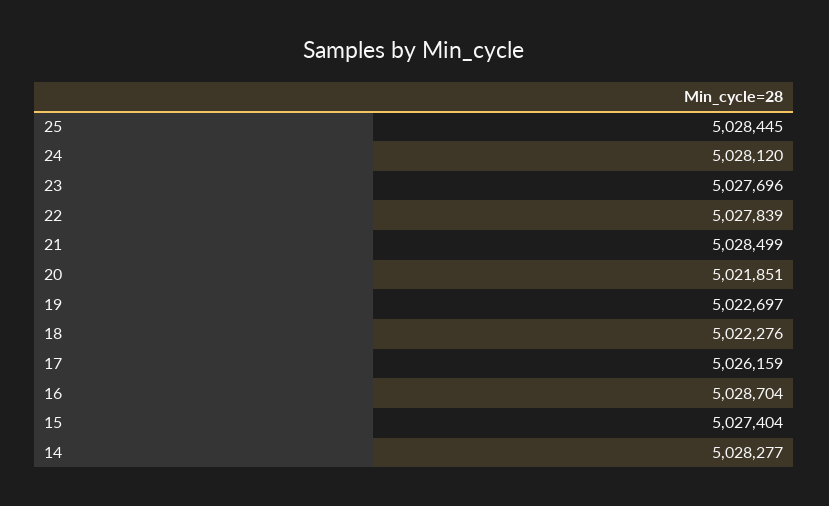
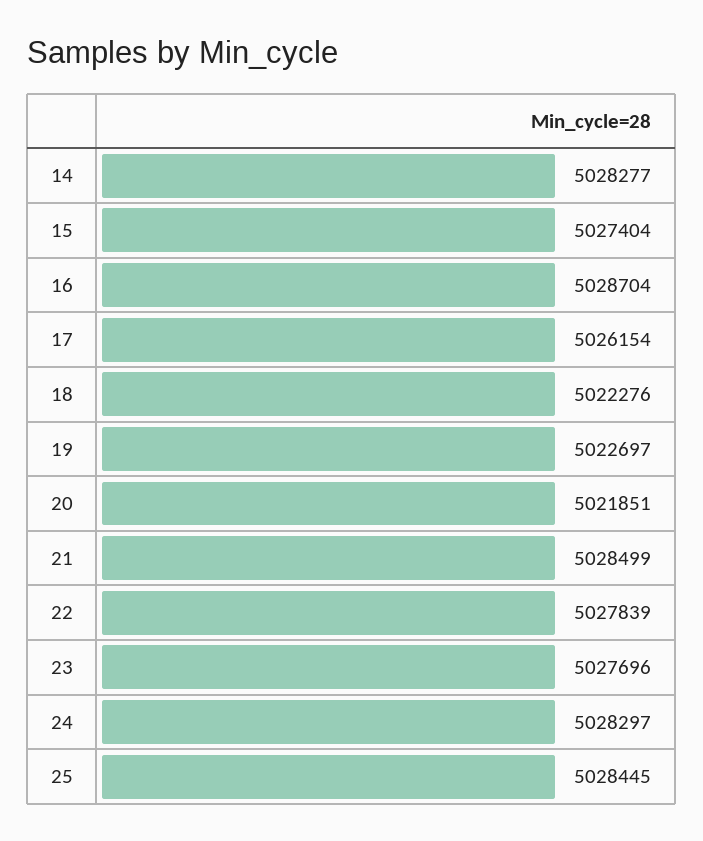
  {
    "25": 5028445,
-   "24": 5028120,
+   "24": 5028297,
    "23": 5027696,
    "22": 5027839,
    "21": 5028499,
    "20": 5021851,
    "19": 5022697,
    "18": 5022276,
-   "17": 5026159,
+   "17": 5026154,
    "16": 5028704,
    "15": 5027404,
    "14": 5028277
  }

